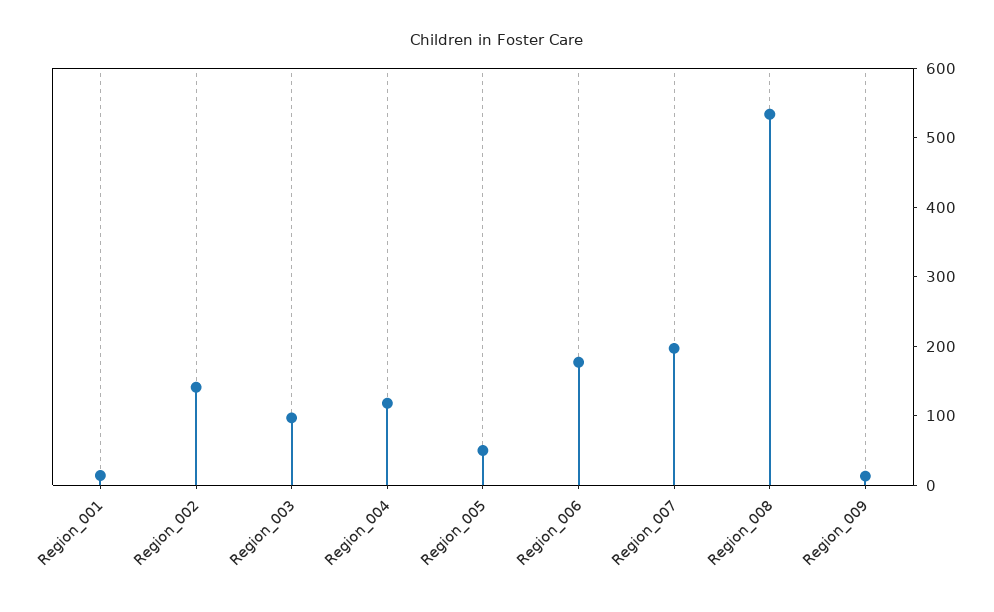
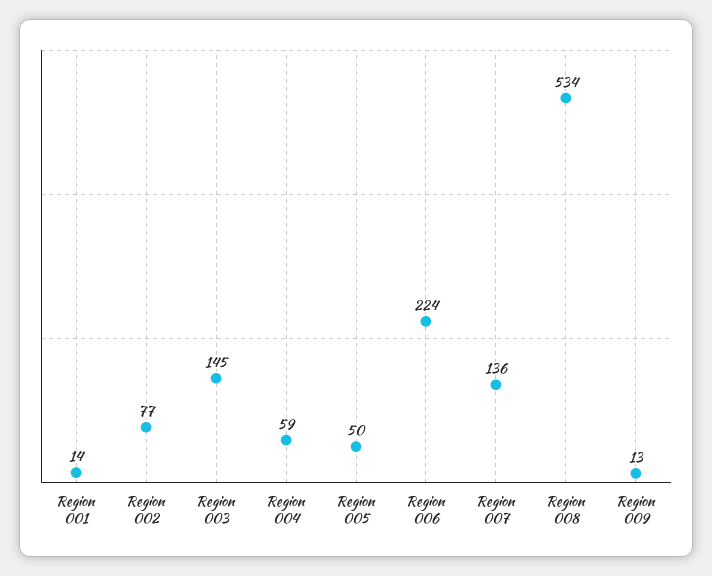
  {
    "Region_001": 14,
-   "Region_002": 140,
+   "Region_002": 77,
-   "Region_003": 100,
+   "Region_003": 145,
-   "Region_004": 120,
+   "Region_004": 59,
    "Region_005": 50,
-   "Region_006": 180,
+   "Region_006": 224,
-   "Region_007": 200,
+   "Region_007": 136,
    "Region_008": 534,
    "Region_009": 13
  }

